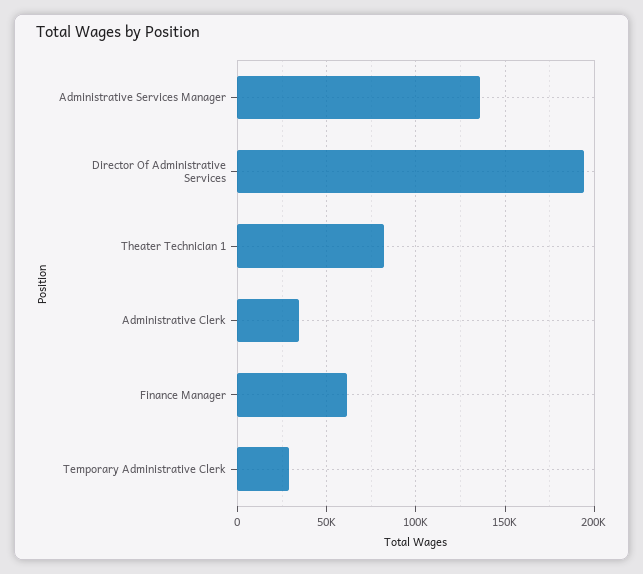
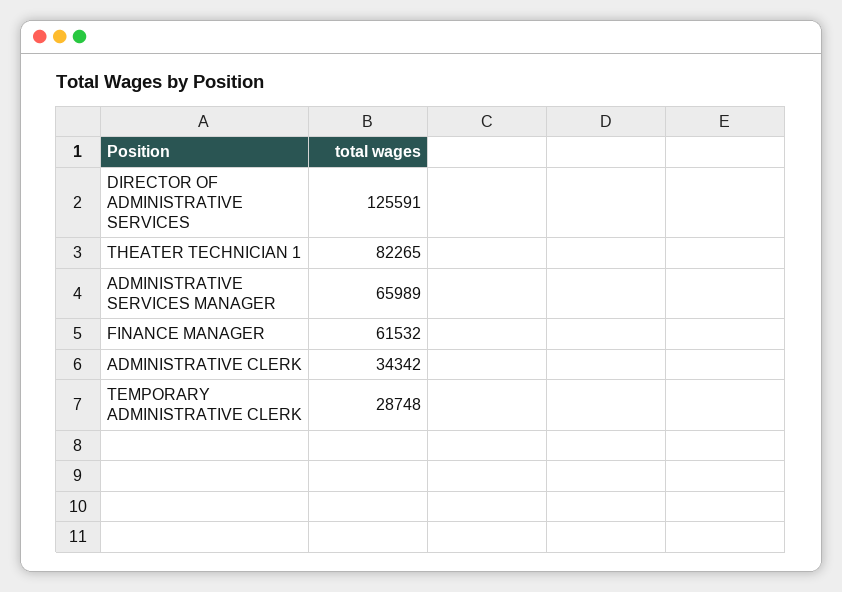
  {
-   "Administrative Services Manager": 135000,
+   "Administrative Services Manager": 65989,
-   "Director Of Administrative Services": 195000,
+   "Director Of Administrative Services": 125591,
    "Theater Technician 1": 82265,
    "Administrative Clerk": 34342,
    "Finance Manager": 61532,
    "Temporary Administrative Clerk": 28748
  }

